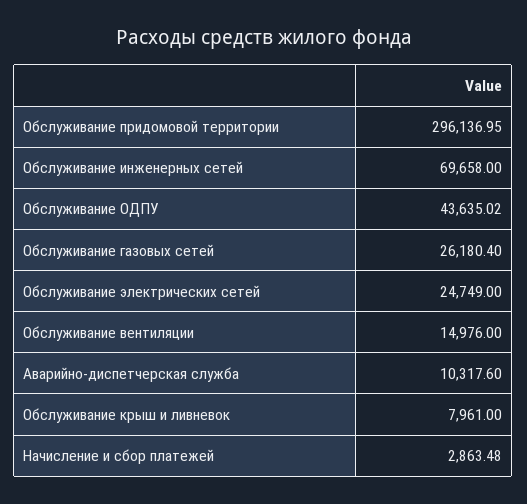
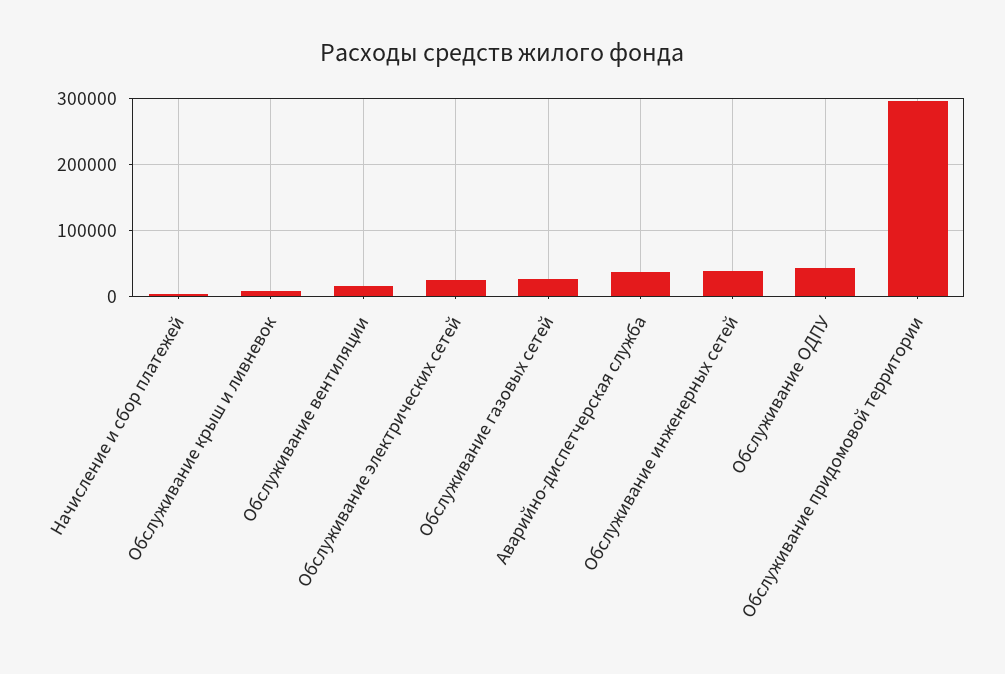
  {
    "Обслуживание придомовой территории": 296136.95,
-   "Обслуживание инженерных сетей": 69658,
+   "Обслуживание инженерных сетей": 40000,
    "Обслуживание ОДПУ": 43635.02,
    "Обслуживание газовых сетей": 26180.4,
    "Обслуживание электрических сетей": 24749,
    "Обслуживание вентиляции": 14976,
-   "Аварийно-диспетчерская служба": 10317.6,
+   "Аварийно-диспетчерская служба": 40000,
    "Обслуживание крыш и ливневок": 7961,
    "Начисление и сбор платежей": 2863.48
  }

